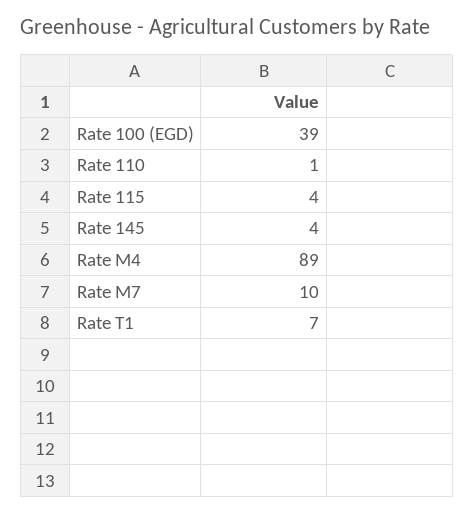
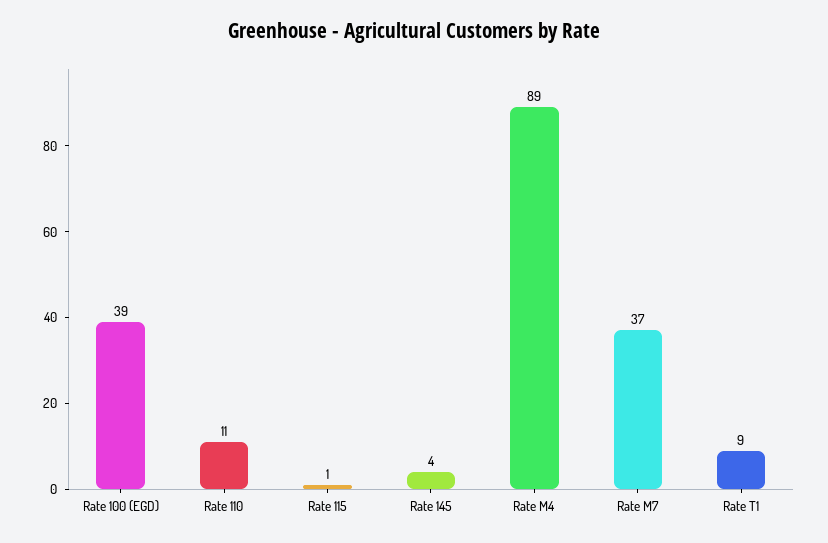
  {
    "Rate 100 (EGD)": 39,
-   "Rate 110": 1,
+   "Rate 110": 11,
-   "Rate 115": 4,
+   "Rate 115": 1,
    "Rate 145": 4,
    "Rate M4": 89,
-   "Rate M7": 10,
+   "Rate M7": 37,
-   "Rate T1": 7
+   "Rate T1": 9
  }

